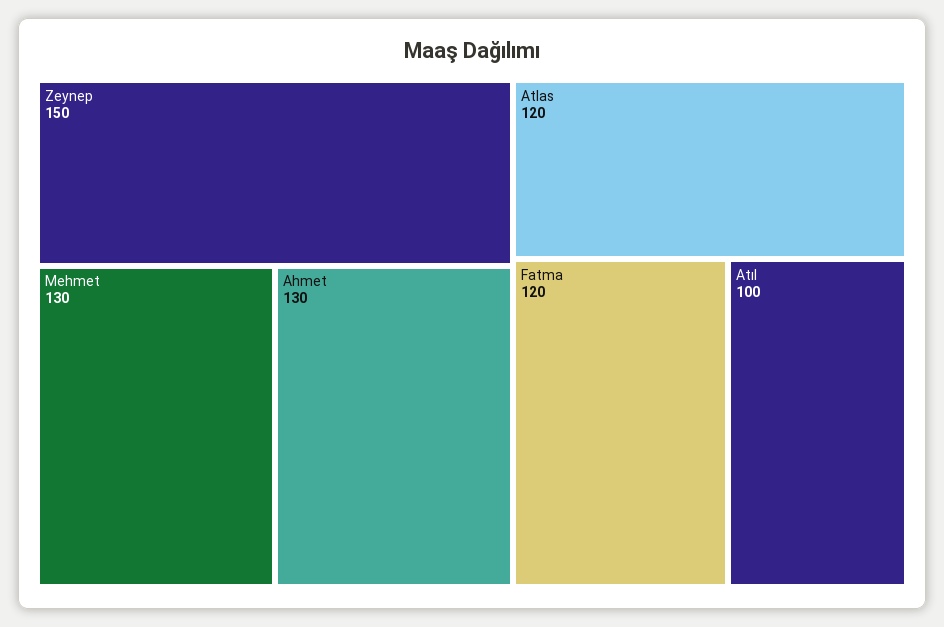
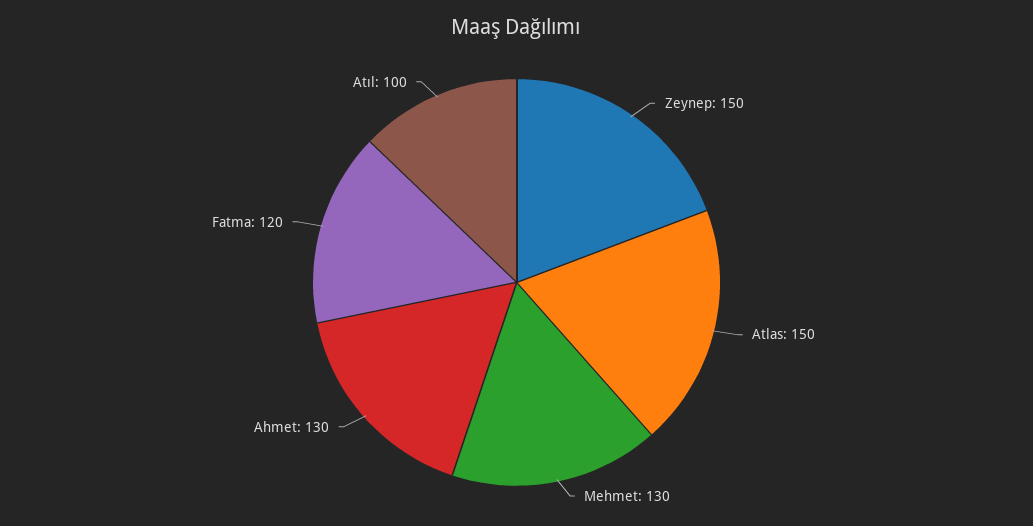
  {
    "Zeynep": 150,
    "Mehmet": 130,
    "Ahmet": 130,
-   "Atlas": 120,
+   "Atlas": 150,
    "Fatma": 120,
    "Atıl": 100
  }

